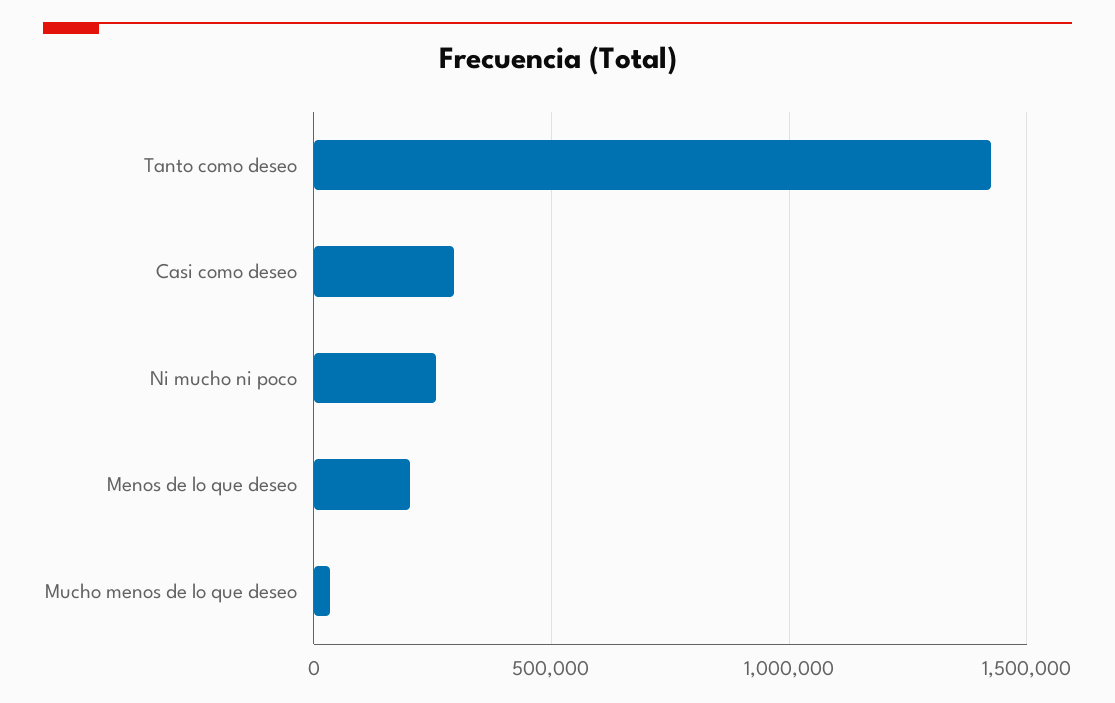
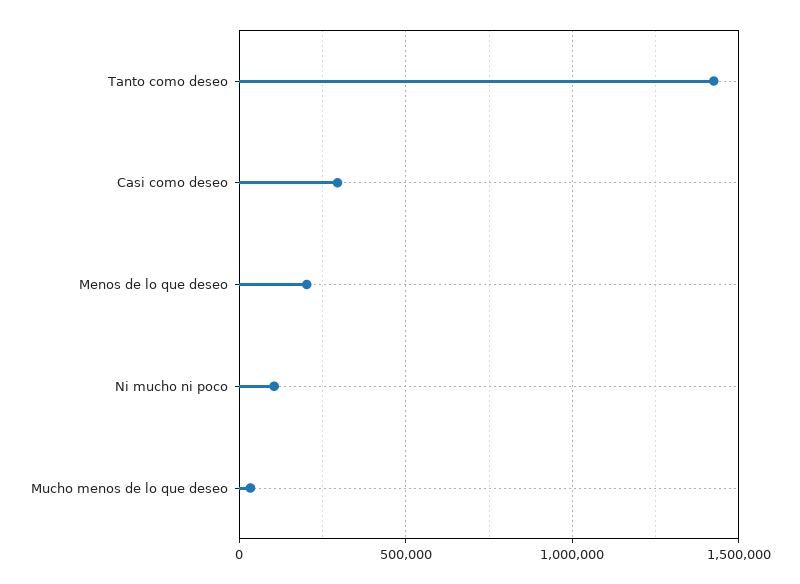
  {
    "Tanto como deseo": 1400000,
    "Casi como deseo": 300000,
-   "Ni mucho ni poco": 250000,
+   "Ni mucho ni poco": 100000,
    "Menos de lo que deseo": 200000,
    "Mucho menos de lo que deseo": 50000
  }

